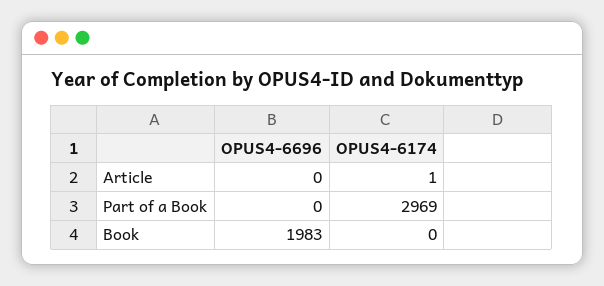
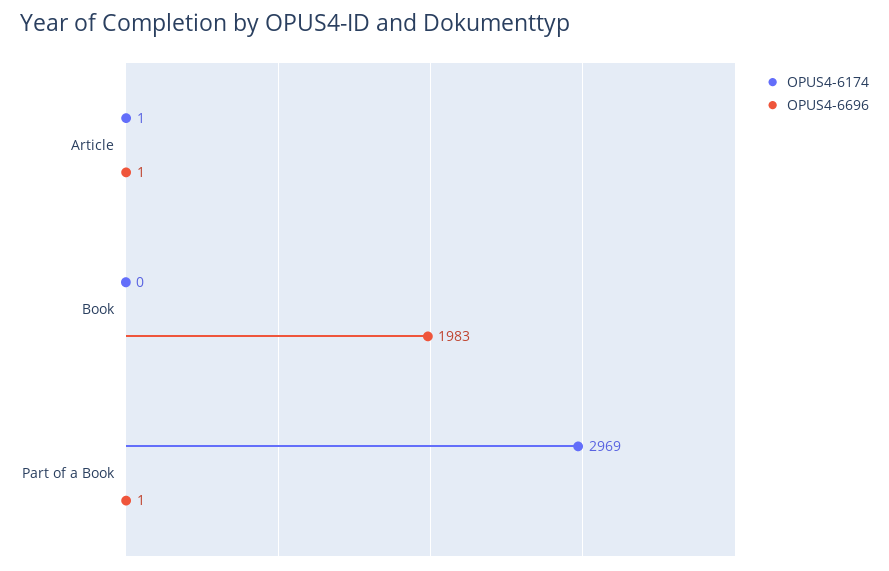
  {
    "OPUS4-6696": {
-     "Article": 0,
+     "Article": 1,
-     "Part of a Book": 0,
+     "Part of a Book": 1,
      "Book": 1983
    },
    "OPUS4-6174": {
      "Article": 1,
      "Part of a Book": 2969,
      "Book": 0
    }
  }

